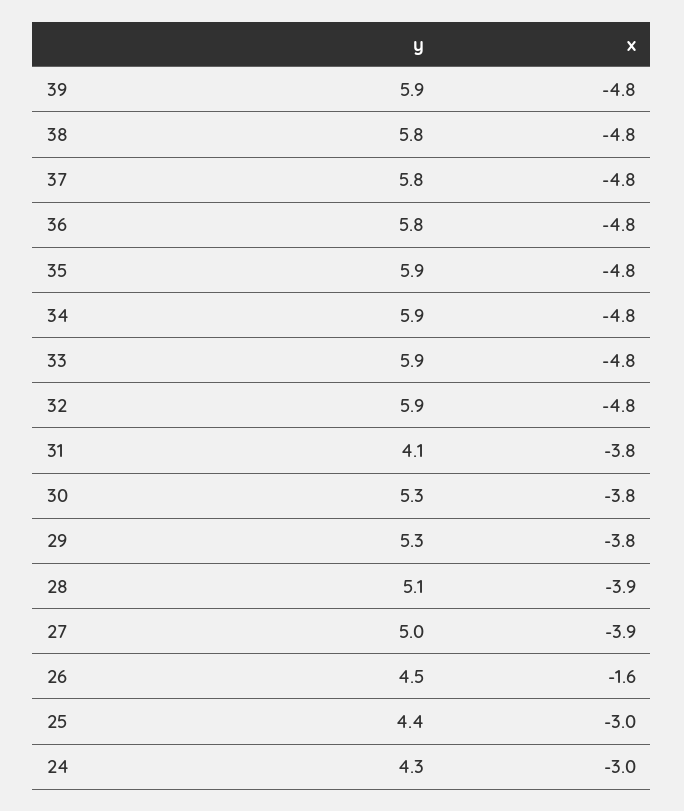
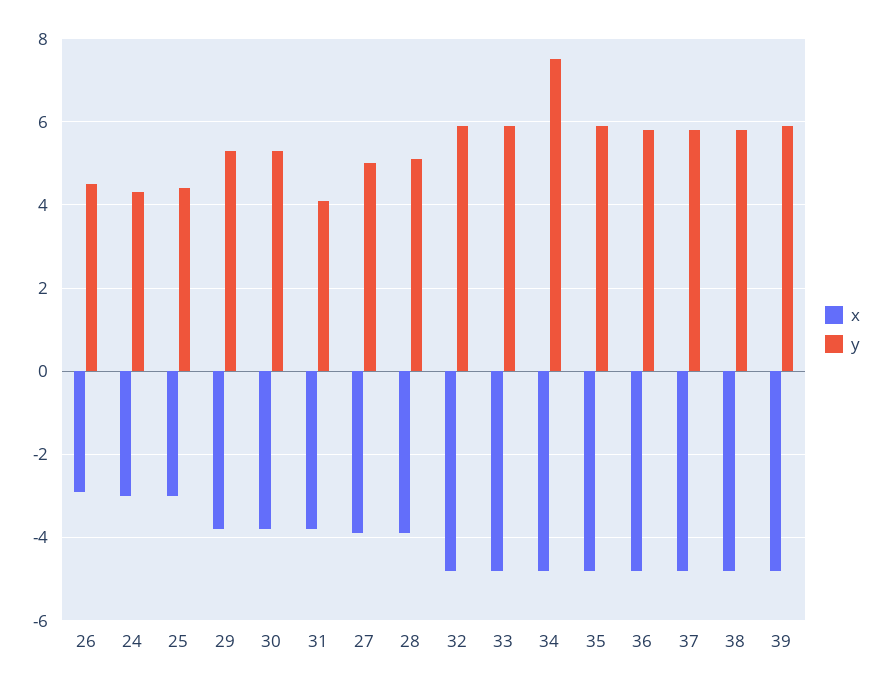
  {
    "y": {
      "39": 5.9,
      "38": 5.8,
      "37": 5.8,
      "36": 5.8,
      "35": 5.9,
-     "34": 5.9,
+     "34": 7.5,
      "33": 5.9,
      "32": 5.9,
      "31": 4.1,
      "30": 5.3,
      "29": 5.3,
      "28": 5.1,
      "27": 5,
      "26": 4.5,
      "25": 4.4,
      "24": 4.3
    },
    "x": {
      "39": -4.8,
      "38": -4.8,
      "37": -4.8,
      "36": -4.8,
      "35": -4.8,
      "34": -4.8,
      "33": -4.8,
      "32": -4.8,
      "31": -3.8,
      "30": -3.8,
      "29": -3.8,
      "28": -3.9,
      "27": -3.9,
-     "26": -1.6,
+     "26": -3,
      "25": -3,
      "24": -3
    }
  }

